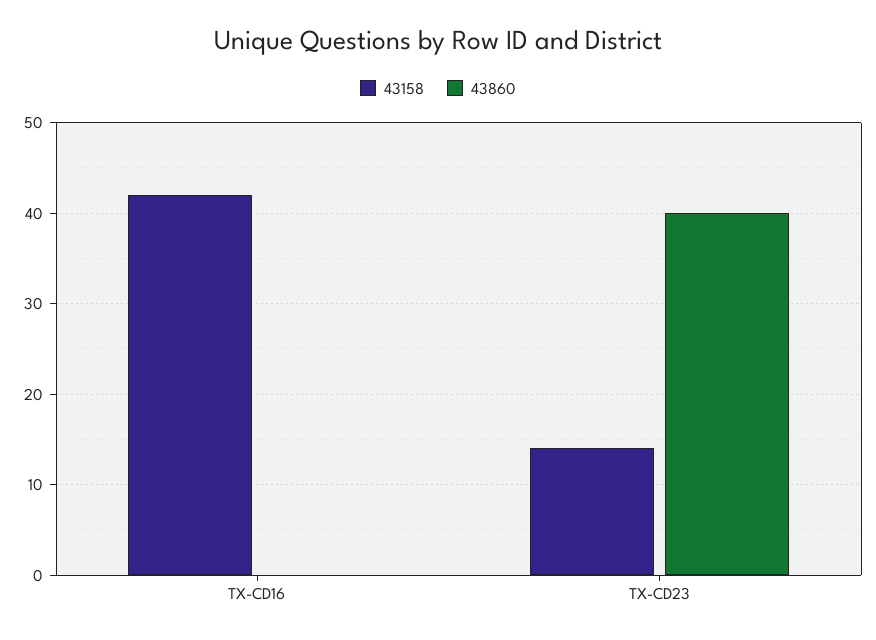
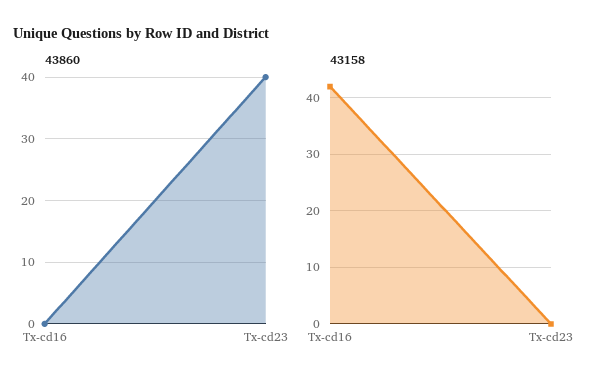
  {
    "43158": {
      "TX-CD16": 42,
-     "TX-CD23": 14
+     "TX-CD23": 0
    },
    "43860": {
      "TX-CD16": 0,
      "TX-CD23": 40
    }
  }

